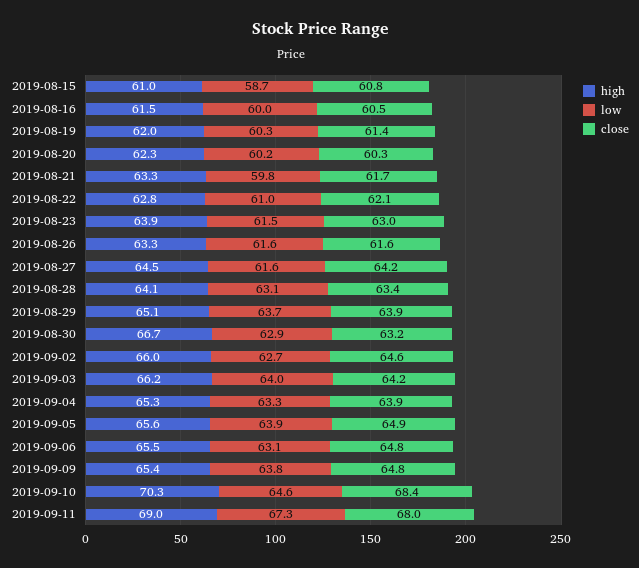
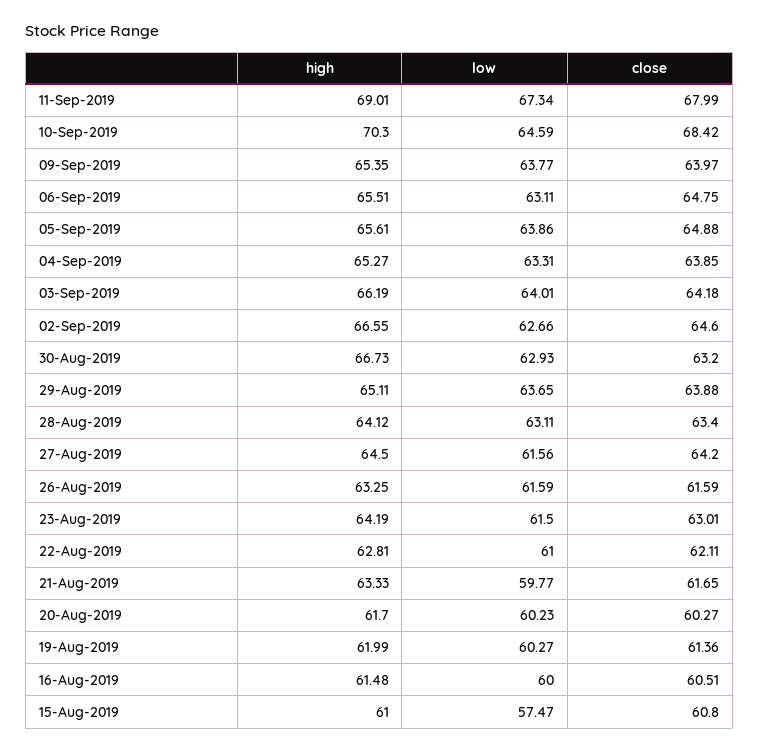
  {
    "high": {
      "2019-08-15": 61,
      "2019-08-16": 61.48,
      "2019-08-19": 61.99,
-     "2019-08-20": 62.3,
+     "2019-08-20": 61.7,
      "2019-08-21": 63.33,
      "2019-08-22": 62.81,
-     "2019-08-23": 63.9,
+     "2019-08-23": 64.19,
      "2019-08-26": 63.25,
      "2019-08-27": 64.5,
      "2019-08-28": 64.12,
      "2019-08-29": 65.11,
      "2019-08-30": 66.73,
-     "2019-09-02": 66,
+     "2019-09-02": 66.55,
      "2019-09-03": 66.19,
      "2019-09-04": 65.27,
      "2019-09-05": 65.61,
      "2019-09-06": 65.51,
      "2019-09-09": 65.35,
      "2019-09-10": 70.3,
      "2019-09-11": 69.01
    },
    "low": {
-     "2019-08-15": 58.7,
+     "2019-08-15": 57.47,
      "2019-08-16": 60,
      "2019-08-19": 60.27,
      "2019-08-20": 60.23,
      "2019-08-21": 59.77,
      "2019-08-22": 61,
      "2019-08-23": 61.5,
      "2019-08-26": 61.59,
      "2019-08-27": 61.56,
      "2019-08-28": 63.11,
      "2019-08-29": 63.65,
      "2019-08-30": 62.93,
      "2019-09-02": 62.66,
      "2019-09-03": 64.01,
      "2019-09-04": 63.31,
      "2019-09-05": 63.86,
      "2019-09-06": 63.11,
      "2019-09-09": 63.77,
      "2019-09-10": 64.59,
      "2019-09-11": 67.34
    },
    "close": {
      "2019-08-15": 60.8,
      "2019-08-16": 60.51,
      "2019-08-19": 61.36,
      "2019-08-20": 60.27,
      "2019-08-21": 61.65,
      "2019-08-22": 62.11,
      "2019-08-23": 63.01,
      "2019-08-26": 61.59,
      "2019-08-27": 64.2,
      "2019-08-28": 63.4,
      "2019-08-29": 63.88,
      "2019-08-30": 63.2,
      "2019-09-02": 64.6,
      "2019-09-03": 64.18,
      "2019-09-04": 63.85,
      "2019-09-05": 64.88,
      "2019-09-06": 64.75,
-     "2019-09-09": 64.8,
+     "2019-09-09": 63.97,
      "2019-09-10": 68.42,
      "2019-09-11": 67.99
    }
  }

